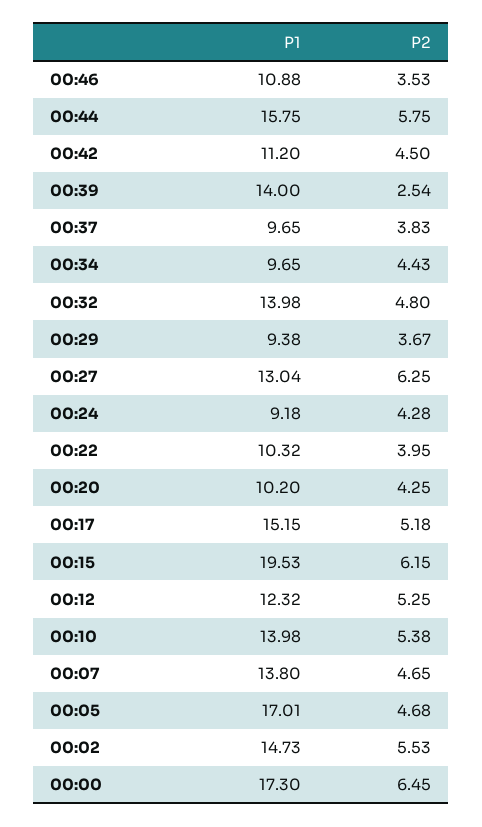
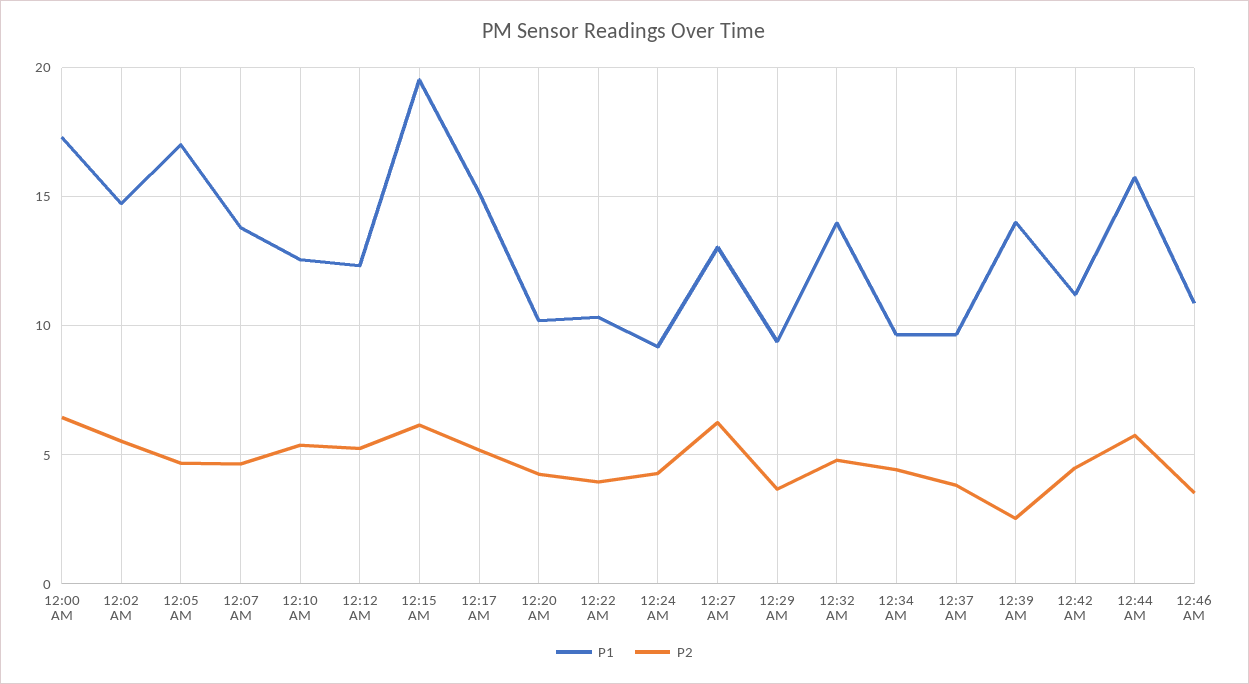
  {
    "P1": {
      "00:46": 10.88,
      "00:44": 15.75,
      "00:42": 11.2,
      "00:39": 14,
      "00:37": 9.65,
      "00:34": 9.65,
      "00:32": 13.98,
      "00:29": 9.38,
      "00:27": 13.04,
      "00:24": 9.18,
      "00:22": 10.32,
      "00:20": 10.2,
      "00:17": 15.15,
      "00:15": 19.53,
      "00:12": 12.32,
-     "00:10": 13.98,
+     "00:10": 12.5,
      "00:07": 13.8,
      "00:05": 17.01,
      "00:02": 14.73,
      "00:00": 17.3
    },
    "P2": {
      "00:46": 3.53,
      "00:44": 5.75,
      "00:42": 4.5,
      "00:39": 2.54,
      "00:37": 3.83,
      "00:34": 4.43,
      "00:32": 4.8,
      "00:29": 3.67,
      "00:27": 6.25,
      "00:24": 4.28,
      "00:22": 3.95,
      "00:20": 4.25,
      "00:17": 5.18,
      "00:15": 6.15,
      "00:12": 5.25,
      "00:10": 5.38,
      "00:07": 4.65,
      "00:05": 4.68,
      "00:02": 5.53,
      "00:00": 6.45
    }
  }

